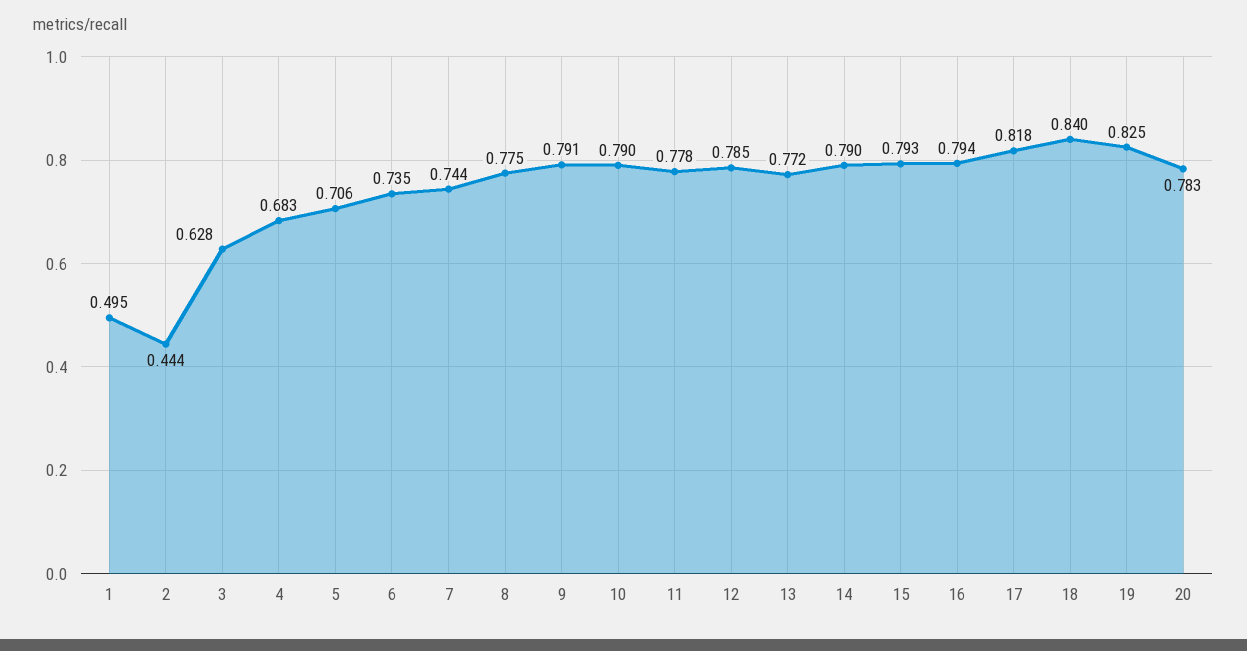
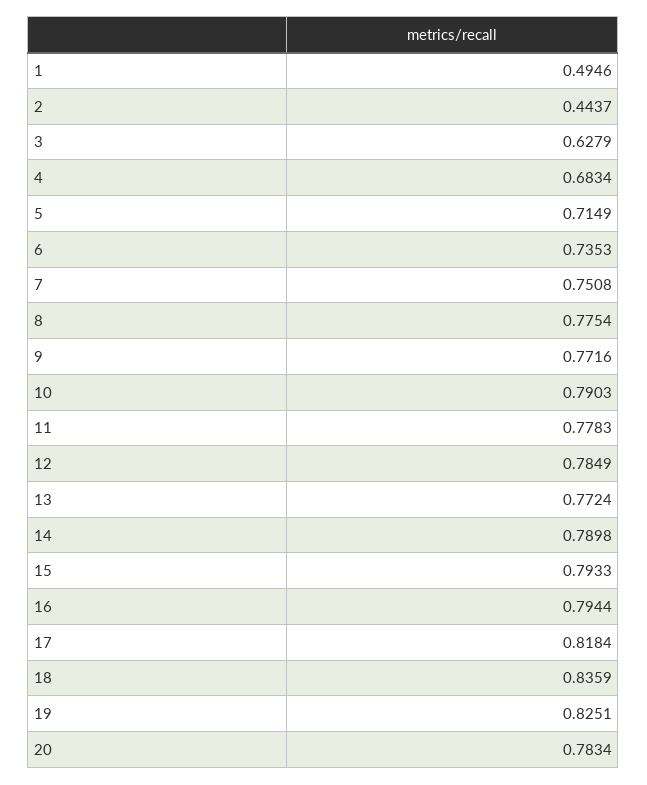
  {
    "1": 0.4946,
    "2": 0.4437,
    "3": 0.6279,
    "4": 0.6834,
-   "5": 0.706,
+   "5": 0.7149,
    "6": 0.7353,
-   "7": 0.744,
+   "7": 0.7508,
    "8": 0.7754,
-   "9": 0.791,
+   "9": 0.7716,
    "10": 0.7903,
    "11": 0.7783,
    "12": 0.7849,
    "13": 0.7724,
    "14": 0.7898,
    "15": 0.7933,
    "16": 0.7944,
    "17": 0.8184,
-   "18": 0.84,
+   "18": 0.8359,
    "19": 0.8251,
    "20": 0.7834
  }

